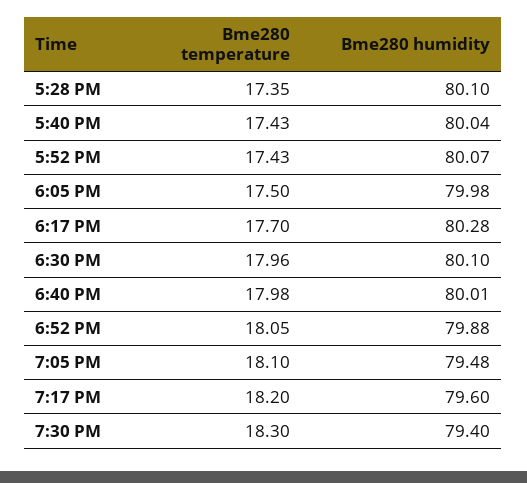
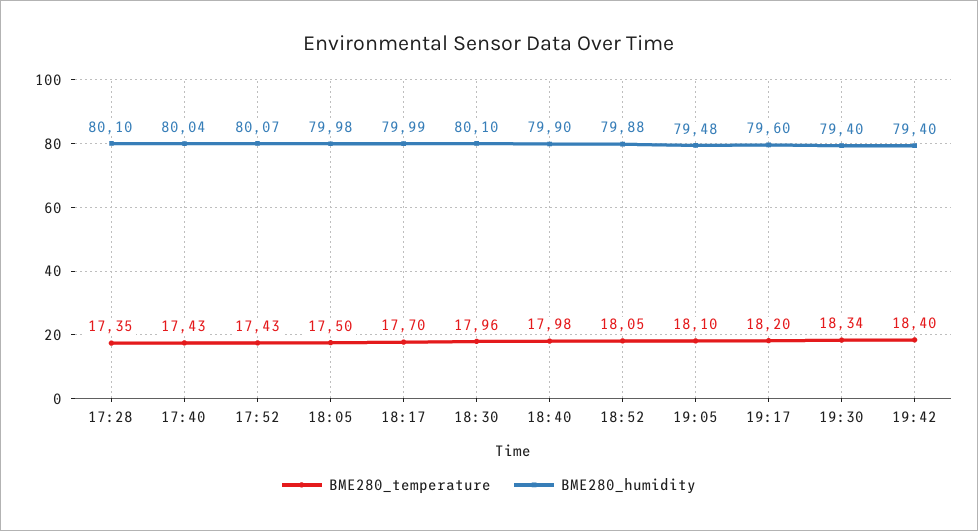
  {
    "Bme280 temperature": {
      "5:28 PM": 17.35,
      "5:40 PM": 17.43,
      "5:52 PM": 17.43,
      "6:05 PM": 17.5,
      "6:17 PM": 17.7,
      "6:30 PM": 17.96,
      "6:40 PM": 17.98,
      "6:52 PM": 18.05,
      "7:05 PM": 18.1,
      "7:17 PM": 18.2,
-     "7:30 PM": 18.3
+     "7:30 PM": 18.34,
+     "19:42": 18.4
    },
    "Bme280 humidity": {
      "5:28 PM": 80.1,
      "5:40 PM": 80.04,
      "5:52 PM": 80.07,
      "6:05 PM": 79.98,
-     "6:17 PM": 80.28,
+     "6:17 PM": 79.99,
      "6:30 PM": 80.1,
-     "6:40 PM": 80.01,
+     "6:40 PM": 79.9,
      "6:52 PM": 79.88,
      "7:05 PM": 79.48,
      "7:17 PM": 79.6,
-     "7:30 PM": 79.4
+     "7:30 PM": 79.4,
+     "19:42": 79.4
    }
  }

